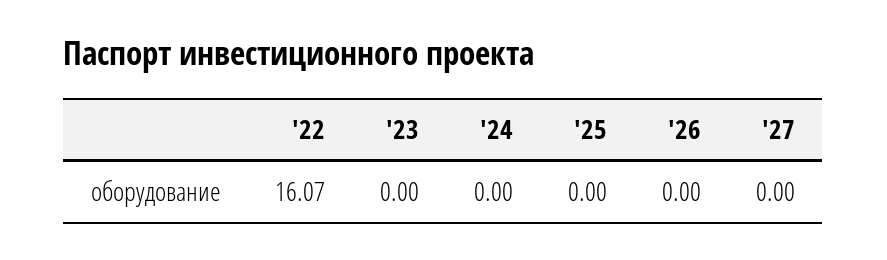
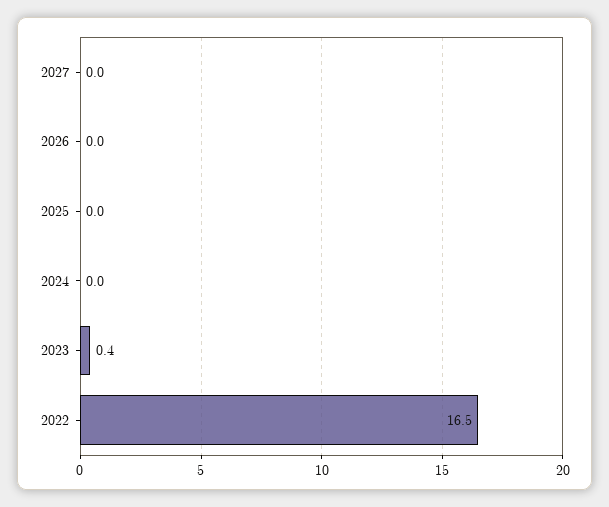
  {
-   "'22": 16.07,
+   "'22": 16.5,
-   "'23": 0,
+   "'23": 0.4,
    "'24": 0,
    "'25": 0,
    "'26": 0,
    "'27": 0
  }

